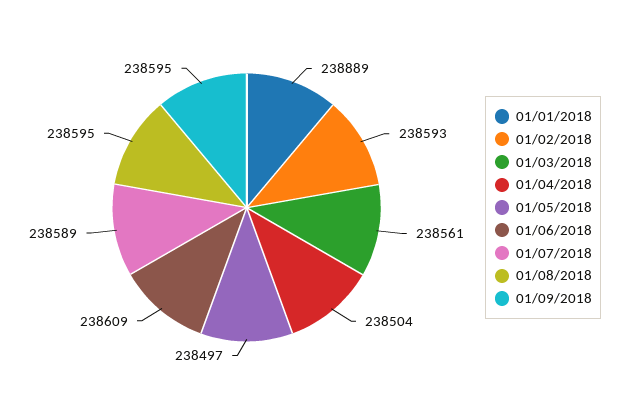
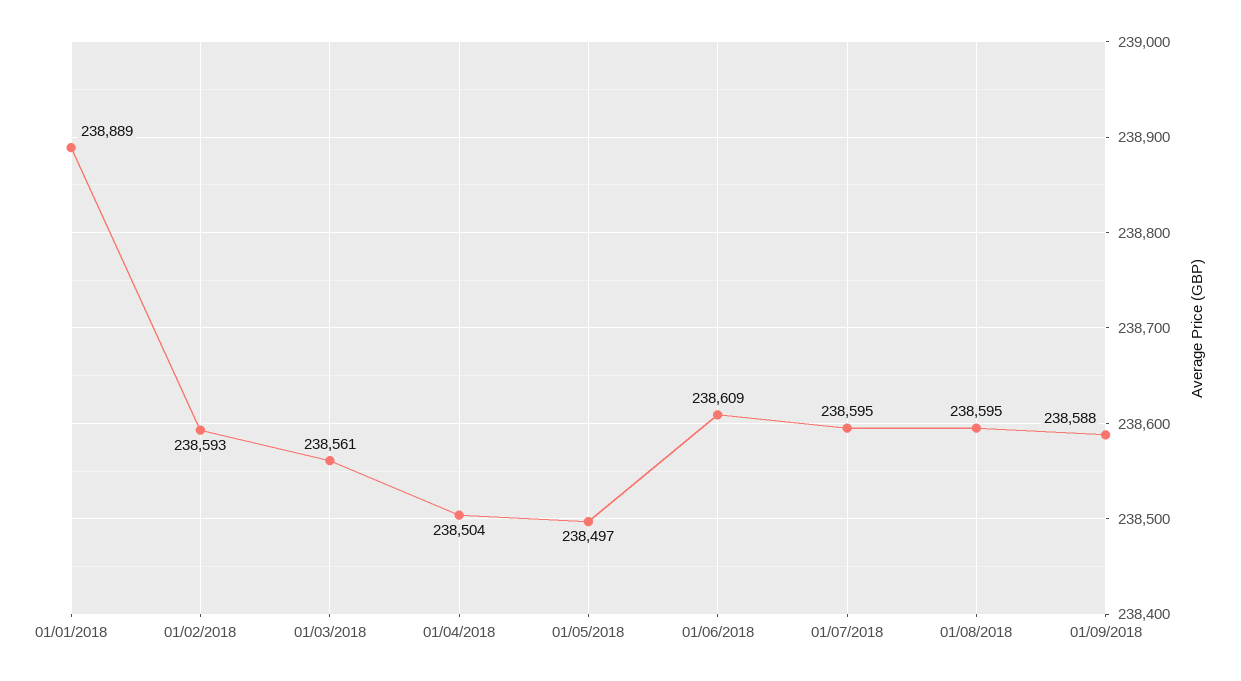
  {
    "01/01/2018": 238889,
    "01/02/2018": 238593,
    "01/03/2018": 238561,
    "01/04/2018": 238504,
    "01/05/2018": 238497,
    "01/06/2018": 238609,
-   "01/07/2018": 238589,
+   "01/07/2018": 238595,
    "01/08/2018": 238595,
-   "01/09/2018": 238595
+   "01/09/2018": 238588
  }

